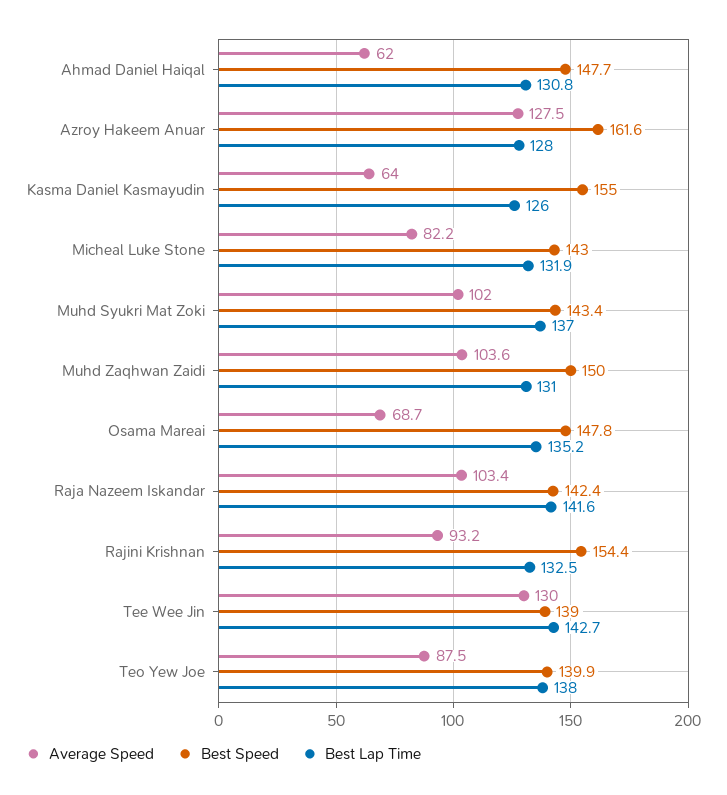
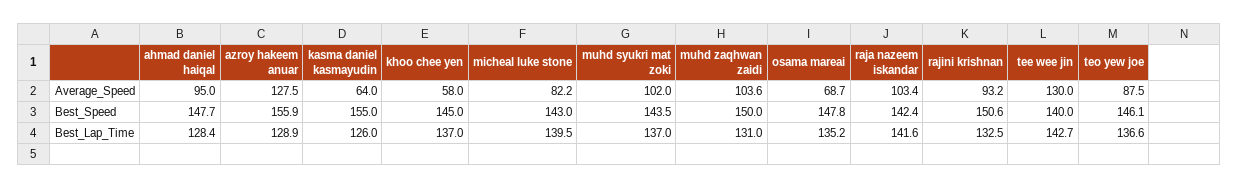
  {
    "Average Speed": {
-     "Ahmad Daniel Haiqal": 62,
+     "Ahmad Daniel Haiqal": 95,
      "Azroy Hakeem Anuar": 127.5,
      "Kasma Daniel Kasmayudin": 64,
      "Micheal Luke Stone": 82.2,
      "Muhd Syukri Mat Zoki": 102,
      "Muhd Zaqhwan Zaidi": 103.6,
      "Osama Mareai": 68.7,
      "Raja Nazeem Iskandar": 103.4,
      "Rajini Krishnan": 93.2,
      "Tee Wee Jin": 130,
-     "Teo Yew Joe": 87.5
+     "Teo Yew Joe": 87.5,
+     "khoo chee yen": 58
    },
    "Best Speed": {
      "Ahmad Daniel Haiqal": 147.7,
-     "Azroy Hakeem Anuar": 161.6,
+     "Azroy Hakeem Anuar": 155.9,
      "Kasma Daniel Kasmayudin": 155,
      "Micheal Luke Stone": 143,
-     "Muhd Syukri Mat Zoki": 143.4,
+     "Muhd Syukri Mat Zoki": 143.5,
      "Muhd Zaqhwan Zaidi": 150,
      "Osama Mareai": 147.8,
      "Raja Nazeem Iskandar": 142.4,
-     "Rajini Krishnan": 154.4,
+     "Rajini Krishnan": 150.6,
-     "Tee Wee Jin": 139,
+     "Tee Wee Jin": 140,
-     "Teo Yew Joe": 139.9
+     "Teo Yew Joe": 146.1,
+     "khoo chee yen": 145
    },
    "Best Lap Time": {
-     "Ahmad Daniel Haiqal": 130.8,
+     "Ahmad Daniel Haiqal": 128.4,
-     "Azroy Hakeem Anuar": 128,
+     "Azroy Hakeem Anuar": 128.9,
      "Kasma Daniel Kasmayudin": 126,
-     "Micheal Luke Stone": 131.9,
+     "Micheal Luke Stone": 139.5,
      "Muhd Syukri Mat Zoki": 137,
      "Muhd Zaqhwan Zaidi": 131,
      "Osama Mareai": 135.2,
      "Raja Nazeem Iskandar": 141.6,
      "Rajini Krishnan": 132.5,
      "Tee Wee Jin": 142.7,
-     "Teo Yew Joe": 138
+     "Teo Yew Joe": 136.6,
+     "khoo chee yen": 137
    }
  }

